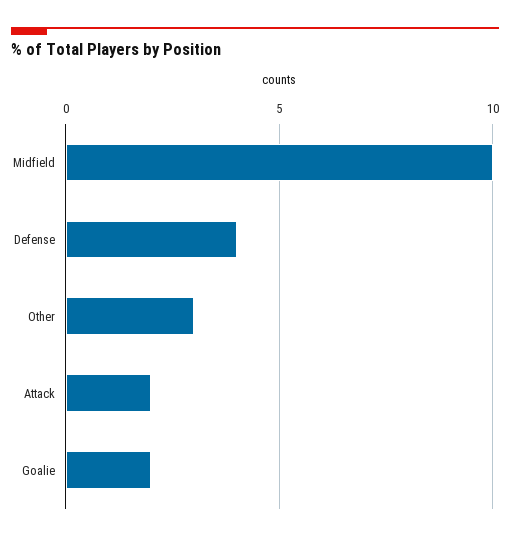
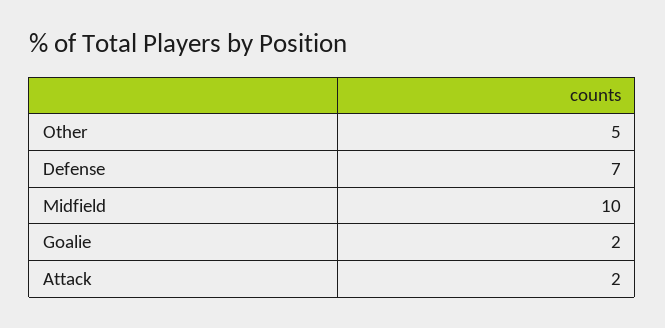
  {
    "Midfield": 10,
-   "Defense": 4,
+   "Defense": 7,
-   "Other": 3,
+   "Other": 5,
    "Attack": 2,
    "Goalie": 2
  }

